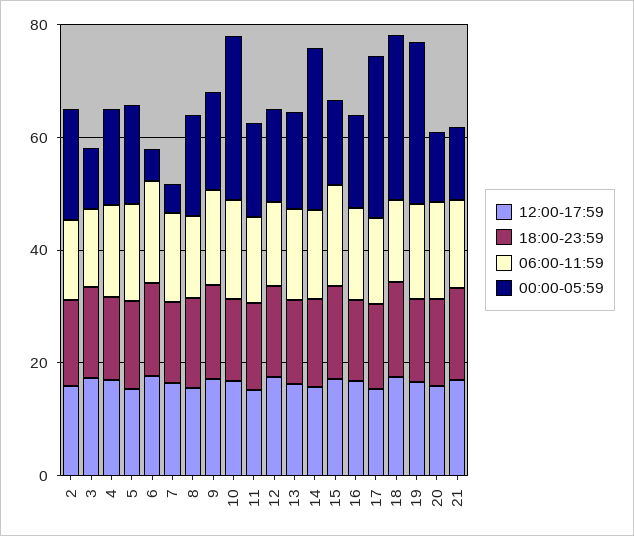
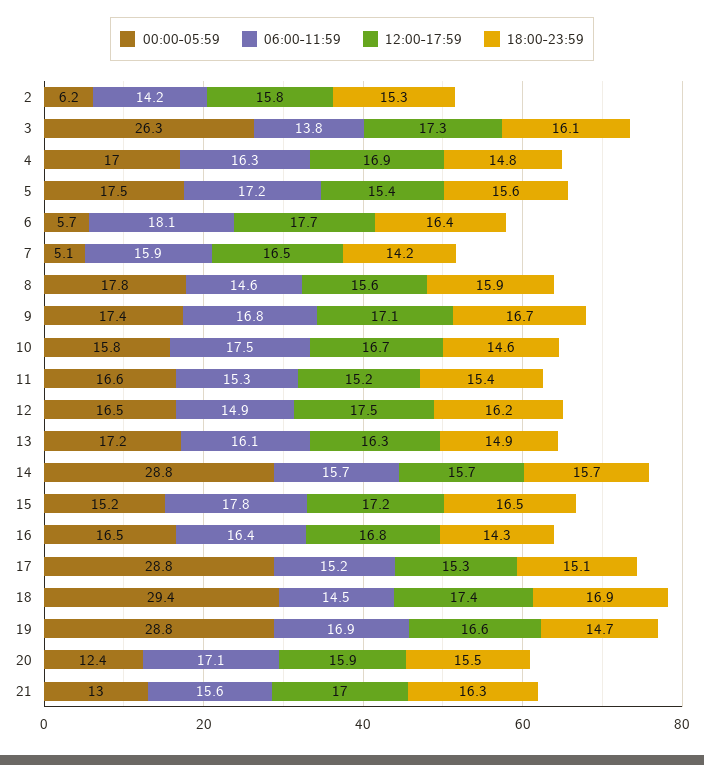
  {
    "12:00-17:59": {
      "2": 15.8,
      "3": 17.3,
      "4": 16.9,
      "5": 15.4,
      "6": 17.7,
      "7": 16.5,
      "8": 15.6,
      "9": 17.1,
      "10": 16.7,
      "11": 15.2,
      "12": 17.5,
      "13": 16.3,
      "14": 15.7,
      "15": 17.2,
      "16": 16.8,
      "17": 15.3,
      "18": 17.4,
      "19": 16.6,
      "20": 15.9,
      "21": 17
    },
    "18:00-23:59": {
      "2": 15.3,
      "3": 16.1,
      "4": 14.8,
      "5": 15.6,
      "6": 16.4,
      "7": 14.2,
      "8": 15.9,
      "9": 16.7,
      "10": 14.6,
      "11": 15.4,
      "12": 16.2,
      "13": 14.9,
      "14": 15.7,
      "15": 16.5,
      "16": 14.3,
      "17": 15.1,
      "18": 16.9,
      "19": 14.7,
      "20": 15.5,
      "21": 16.3
    },
    "06:00-11:59": {
      "2": 14.2,
      "3": 13.8,
      "4": 16.3,
      "5": 17.2,
      "6": 18.1,
      "7": 15.9,
      "8": 14.6,
      "9": 16.8,
      "10": 17.5,
      "11": 15.3,
      "12": 14.9,
      "13": 16.1,
      "14": 15.7,
      "15": 17.8,
      "16": 16.4,
      "17": 15.2,
      "18": 14.5,
      "19": 16.9,
      "20": 17.1,
      "21": 15.6
    },
    "00:00-05:59": {
-     "2": 20,
+     "2": 6.2,
-     "3": 10,
+     "3": 26.3,
      "4": 17,
      "5": 17.5,
      "6": 5.7,
      "7": 5.1,
      "8": 17.8,
      "9": 17.4,
-     "10": 30,
+     "10": 15.8,
      "11": 16.6,
      "12": 16.5,
      "13": 17.2,
      "14": 28.8,
      "15": 15.2,
      "16": 16.5,
      "17": 28.8,
      "18": 29.4,
      "19": 28.8,
      "20": 12.4,
      "21": 13
    }
  }

